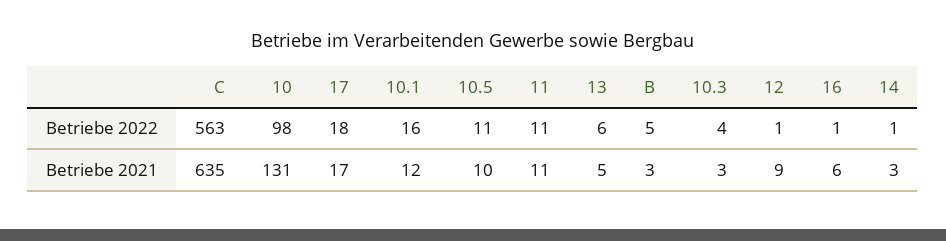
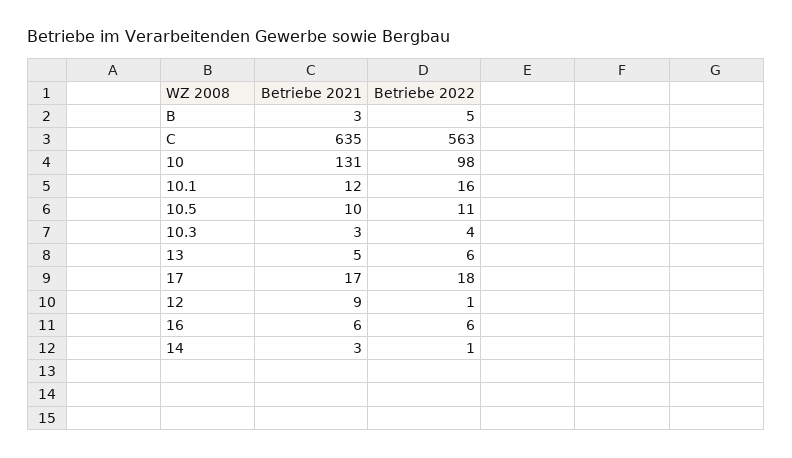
  {
    "C": {
      "Betriebe 2022": 563,
      "Betriebe 2021": 635
    },
    "10": {
      "Betriebe 2022": 98,
      "Betriebe 2021": 131
    },
    "17": {
      "Betriebe 2022": 18,
      "Betriebe 2021": 17
    },
    "10.1": {
      "Betriebe 2022": 16,
      "Betriebe 2021": 12
    },
    "10.5": {
      "Betriebe 2022": 11,
      "Betriebe 2021": 10
    },
-   "11": {
-     "Betriebe 2022": 11,
-     "Betriebe 2021": 11
-   },
    "13": {
      "Betriebe 2022": 6,
      "Betriebe 2021": 5
    },
    "B": {
      "Betriebe 2022": 5,
      "Betriebe 2021": 3
    },
    "10.3": {
      "Betriebe 2022": 4,
      "Betriebe 2021": 3
    },
    "12": {
      "Betriebe 2022": 1,
      "Betriebe 2021": 9
    },
    "16": {
-     "Betriebe 2022": 1,
+     "Betriebe 2022": 6,
      "Betriebe 2021": 6
    },
    "14": {
      "Betriebe 2022": 1,
      "Betriebe 2021": 3
    }
  }

